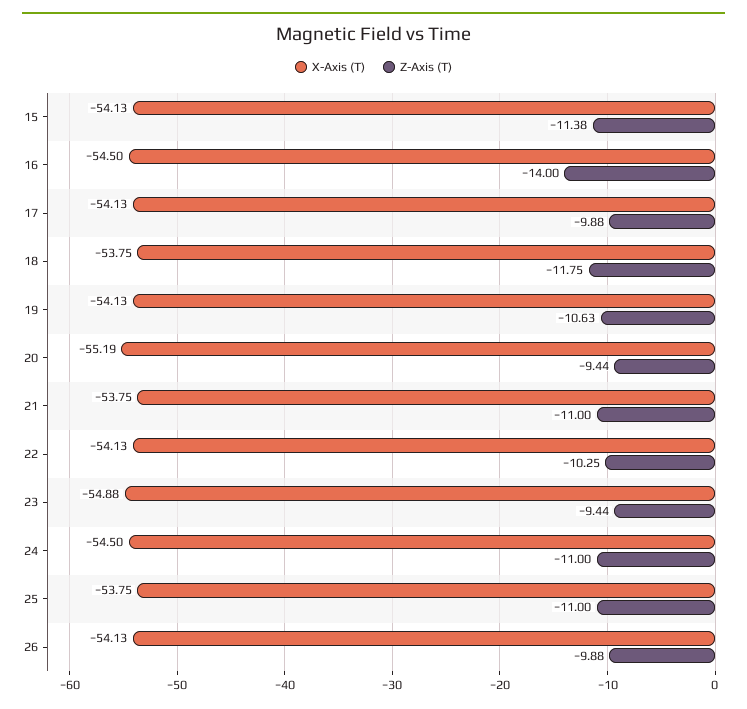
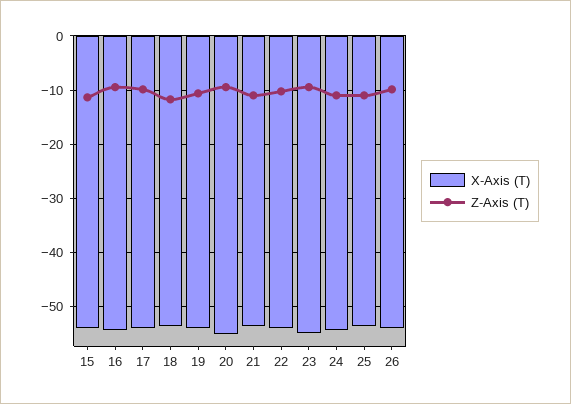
  {
    "X-Axis (T)": {
      "15": -54.13,
      "16": -54.5,
      "17": -54.13,
      "18": -53.75,
      "19": -54.13,
      "20": -55.19,
      "21": -53.75,
      "22": -54.13,
      "23": -54.88,
      "24": -54.5,
      "25": -53.75,
      "26": -54.13
    },
    "Z-Axis (T)": {
      "15": -11.38,
-     "16": -14,
+     "16": -10,
      "17": -9.88,
      "18": -11.75,
      "19": -10.63,
      "20": -9.44,
      "21": -11,
      "22": -10.25,
      "23": -9.44,
      "24": -11,
      "25": -11,
      "26": -9.88
    }
  }

